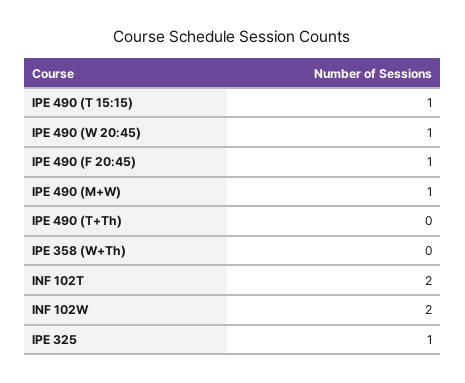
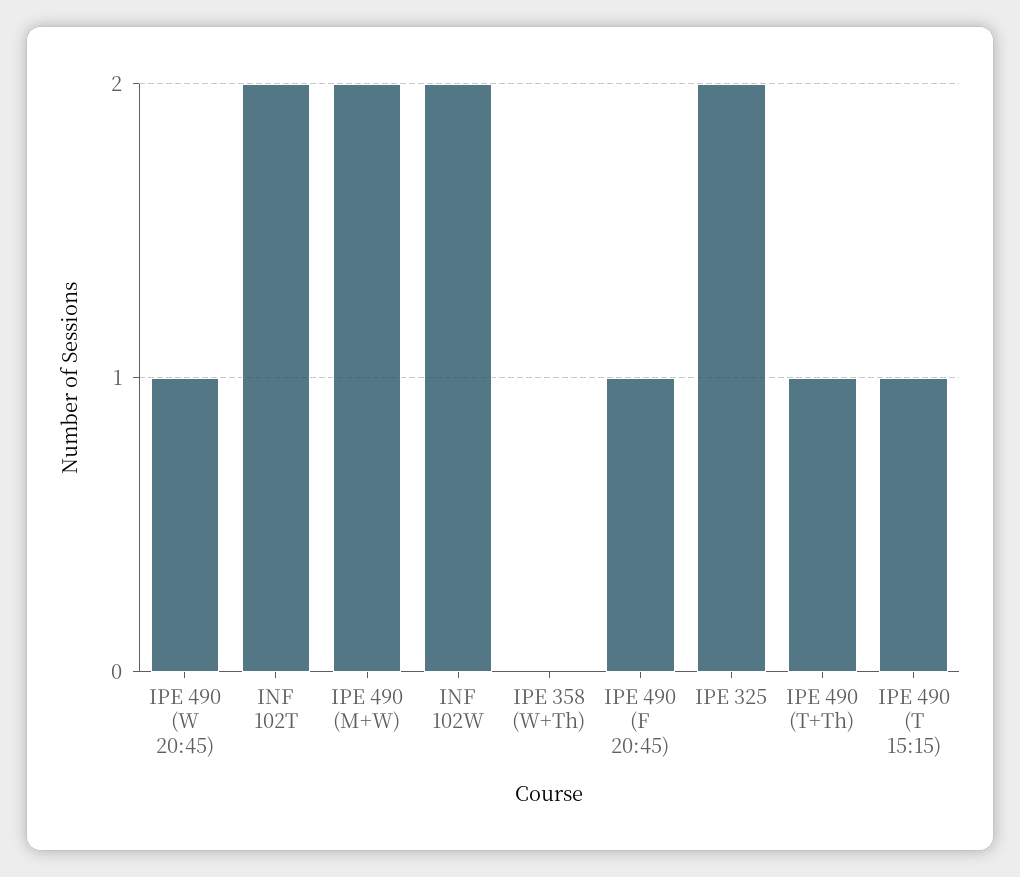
  {
    "IPE 490 (T 15:15)": 1,
    "IPE 490 (W 20:45)": 1,
    "IPE 490 (F 20:45)": 1,
-   "IPE 490 (M+W)": 1,
+   "IPE 490 (M+W)": 2,
-   "IPE 490 (T+Th)": 0,
+   "IPE 490 (T+Th)": 1,
    "IPE 358 (W+Th)": 0,
    "INF 102T": 2,
    "INF 102W": 2,
-   "IPE 325": 1
+   "IPE 325": 2
  }

